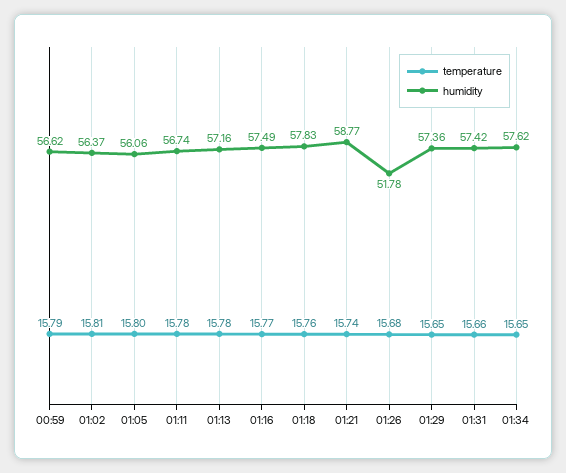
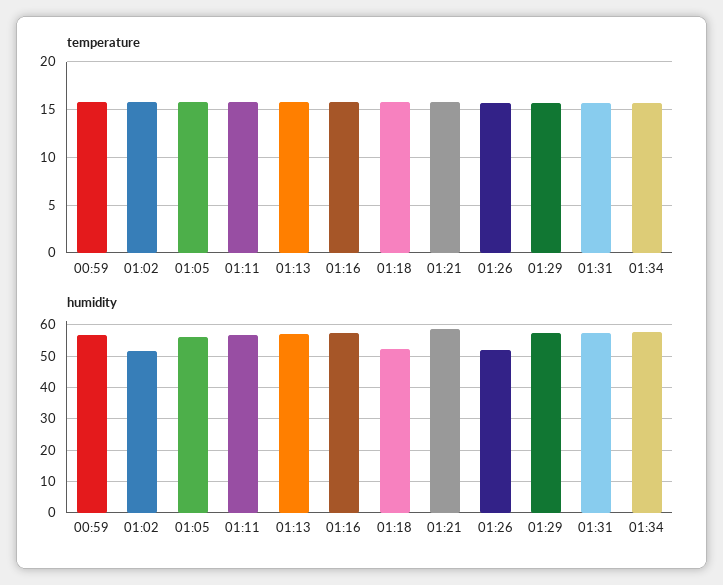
  {
    "temperature": {
      "00:59": 15.79,
      "01:02": 15.81,
      "01:05": 15.8,
      "01:11": 15.78,
      "01:13": 15.78,
      "01:16": 15.77,
      "01:18": 15.76,
      "01:21": 15.74,
      "01:26": 15.68,
      "01:29": 15.65,
      "01:31": 15.66,
      "01:34": 15.65
    },
    "humidity": {
      "00:59": 56.62,
-     "01:02": 56.37,
+     "01:02": 52,
      "01:05": 56.06,
      "01:11": 56.74,
      "01:13": 57.16,
      "01:16": 57.49,
-     "01:18": 57.83,
+     "01:18": 52,
      "01:21": 58.77,
      "01:26": 51.78,
      "01:29": 57.36,
      "01:31": 57.42,
      "01:34": 57.62
    }
  }

